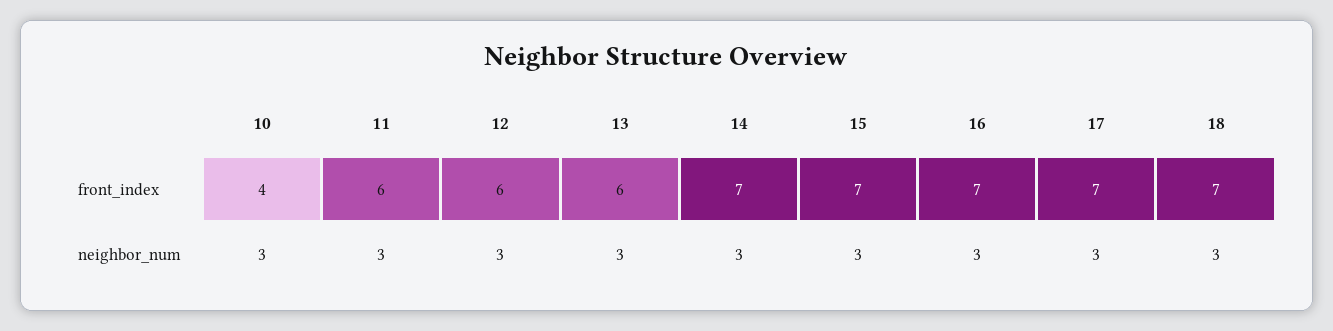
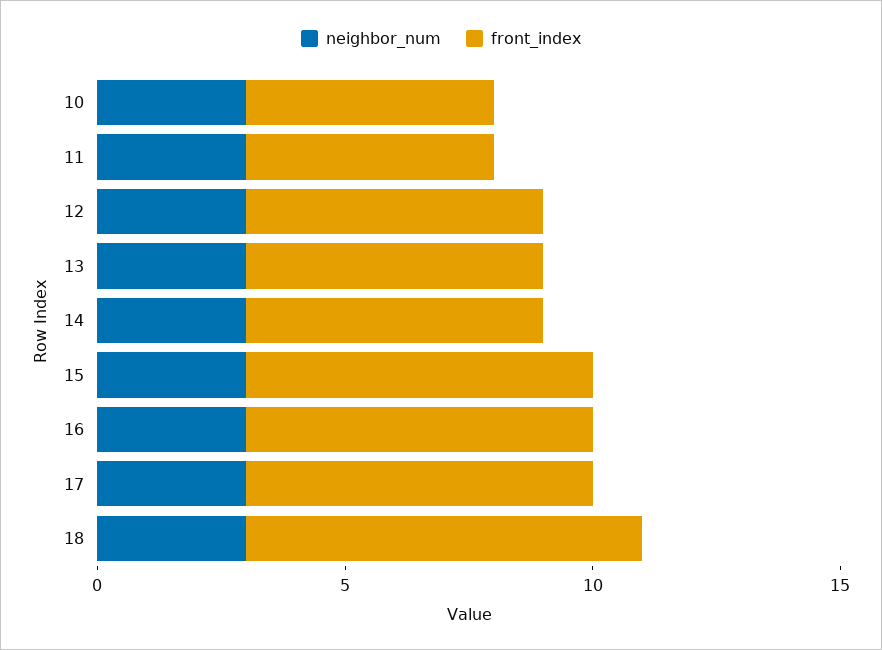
  {
    "front_index": {
-     "10": 4,
+     "10": 5,
-     "11": 6,
+     "11": 5,
      "12": 6,
      "13": 6,
-     "14": 7,
+     "14": 6,
      "15": 7,
      "16": 7,
      "17": 7,
-     "18": 7
+     "18": 8
    },
    "neighbor_num": {
      "10": 3,
      "11": 3,
      "12": 3,
      "13": 3,
      "14": 3,
      "15": 3,
      "16": 3,
      "17": 3,
      "18": 3
    }
  }

